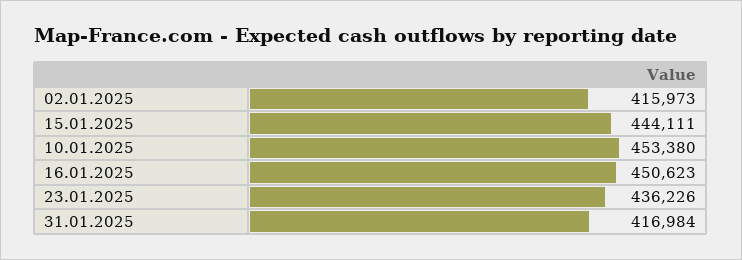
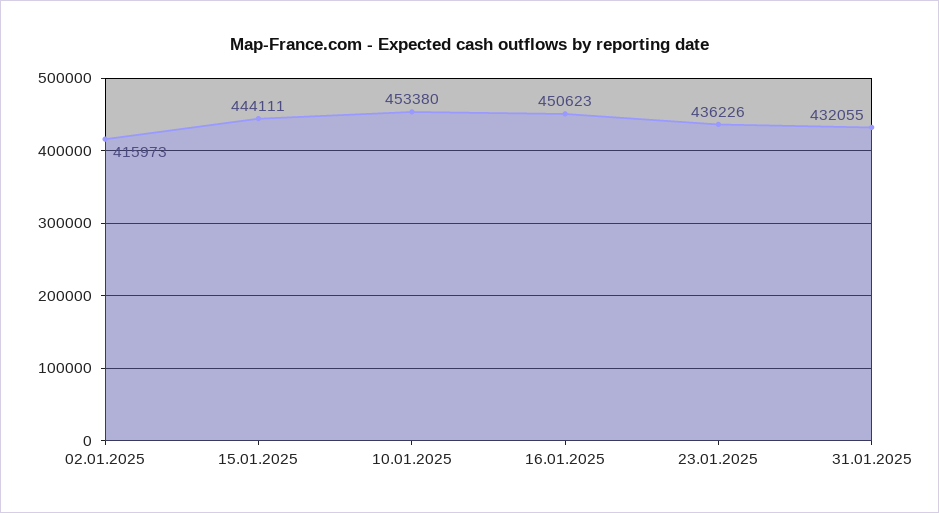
  {
    "02.01.2025": 415973,
    "15.01.2025": 444111,
    "10.01.2025": 453380,
    "16.01.2025": 450623,
    "23.01.2025": 436226,
-   "31.01.2025": 416984
+   "31.01.2025": 432055
  }

